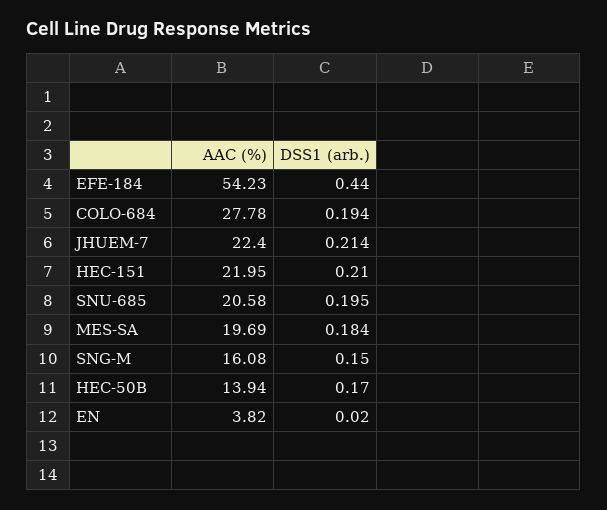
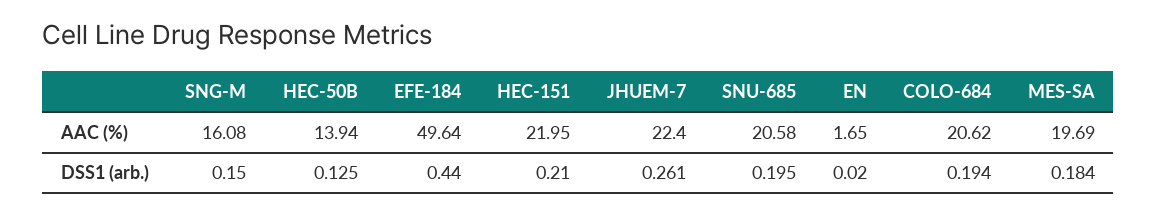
  {
    "AAC (%)": {
-     "EFE-184": 54.23,
+     "EFE-184": 49.64,
-     "COLO-684": 27.78,
+     "COLO-684": 20.62,
      "JHUEM-7": 22.4,
      "HEC-151": 21.95,
      "SNU-685": 20.58,
      "MES-SA": 19.69,
      "SNG-M": 16.08,
      "HEC-50B": 13.94,
-     "EN": 3.82
+     "EN": 1.65
    },
    "DSS1 (arb.)": {
      "EFE-184": 0.44,
      "COLO-684": 0.194,
-     "JHUEM-7": 0.214,
+     "JHUEM-7": 0.261,
      "HEC-151": 0.21,
      "SNU-685": 0.195,
      "MES-SA": 0.184,
      "SNG-M": 0.15,
-     "HEC-50B": 0.17,
+     "HEC-50B": 0.125,
      "EN": 0.02
    }
  }

